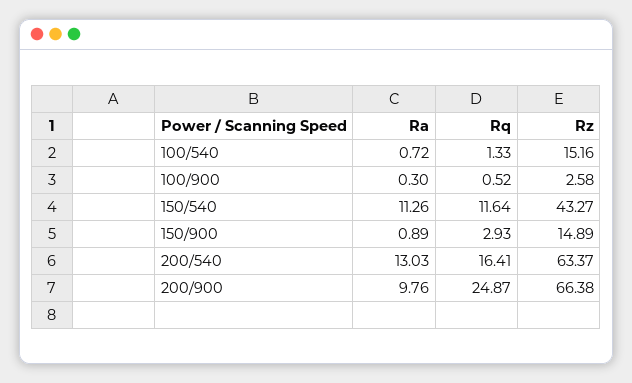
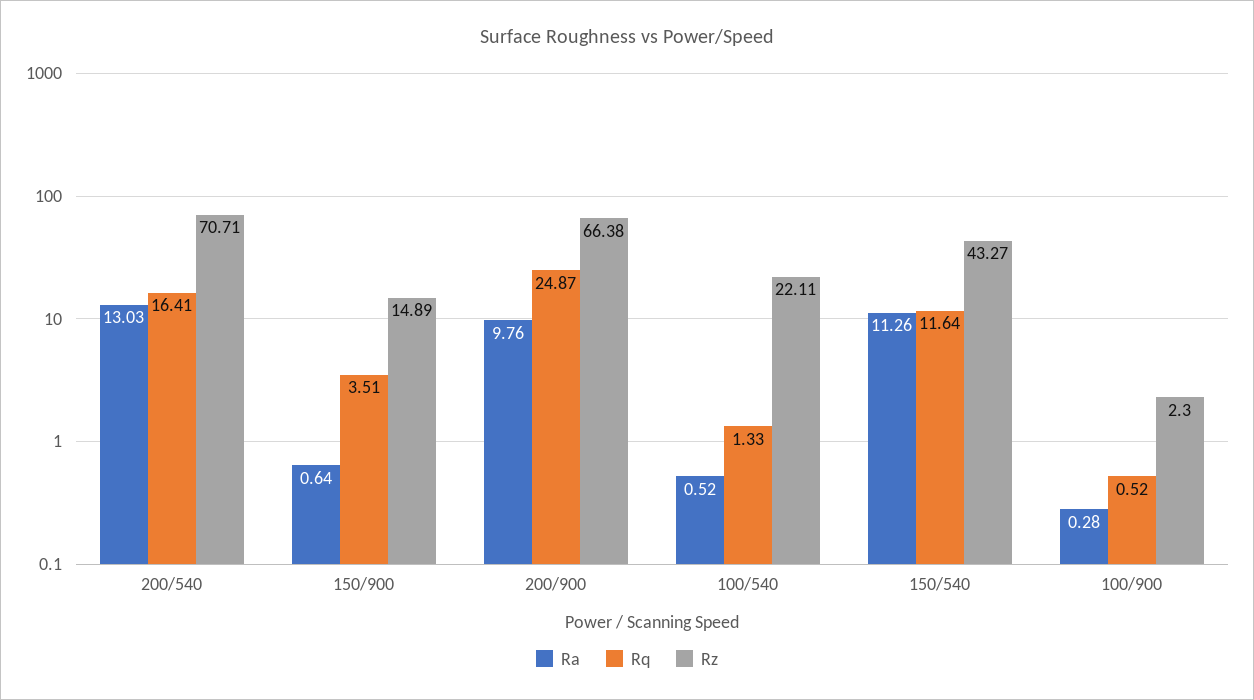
  {
    "Ra": {
-     "100/540": 0.72,
+     "100/540": 0.52,
-     "100/900": 0.3,
+     "100/900": 0.28,
      "150/540": 11.26,
-     "150/900": 0.89,
+     "150/900": 0.64,
      "200/540": 13.03,
      "200/900": 9.76
    },
    "Rq": {
      "100/540": 1.33,
      "100/900": 0.52,
      "150/540": 11.64,
-     "150/900": 2.93,
+     "150/900": 3.51,
      "200/540": 16.41,
      "200/900": 24.87
    },
    "Rz": {
-     "100/540": 15.16,
+     "100/540": 22.11,
-     "100/900": 2.58,
+     "100/900": 2.3,
      "150/540": 43.27,
      "150/900": 14.89,
-     "200/540": 63.37,
+     "200/540": 70.71,
      "200/900": 66.38
    }
  }

